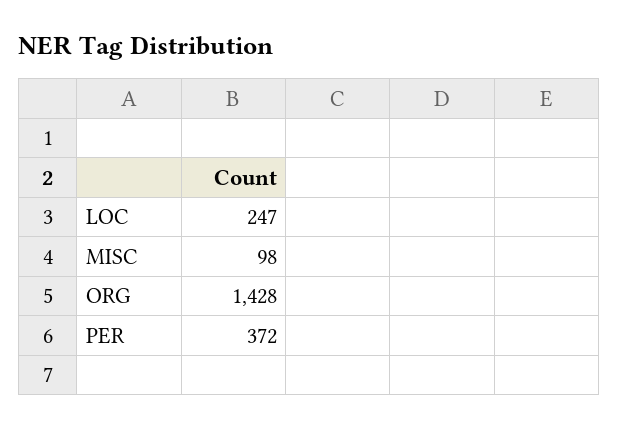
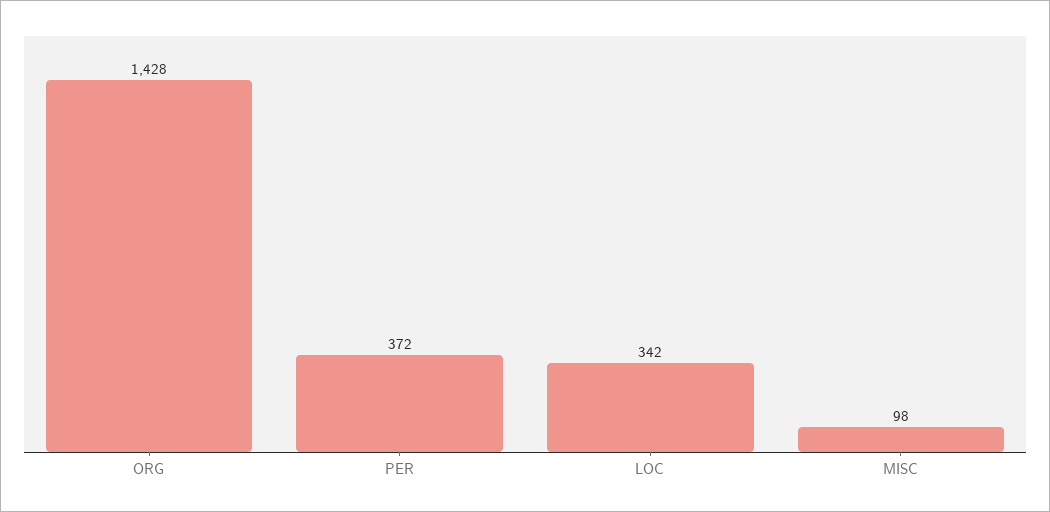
  {
-   "LOC": 247,
+   "LOC": 342,
    "MISC": 98,
    "ORG": 1428,
    "PER": 372
  }

